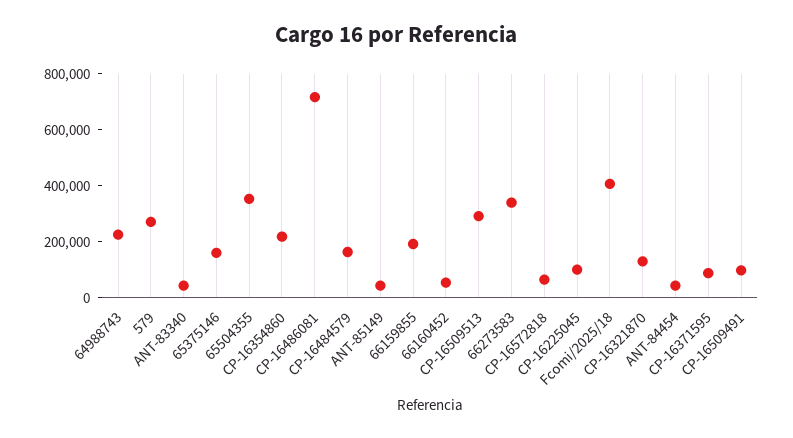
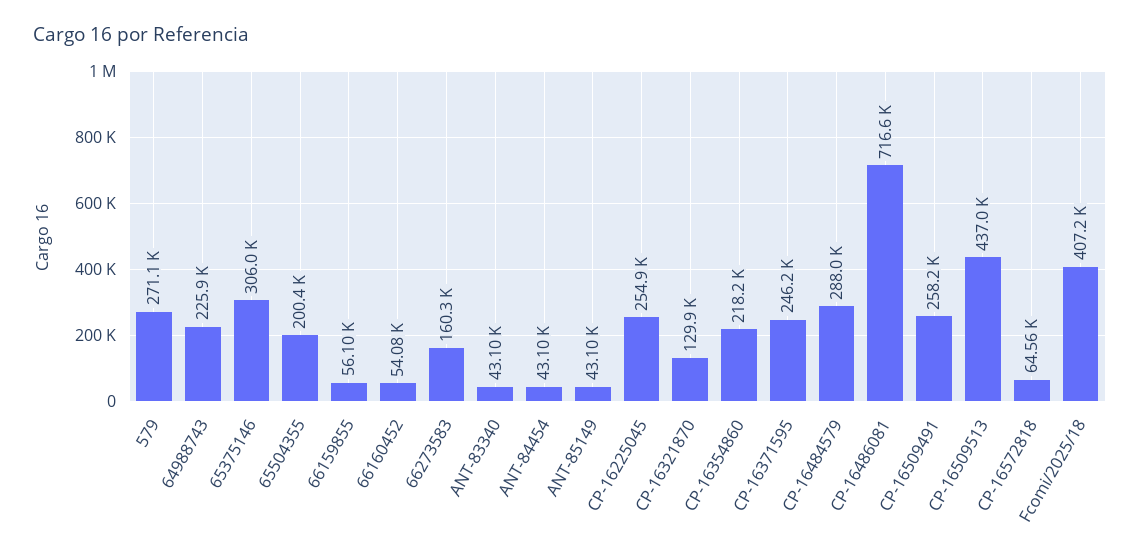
  {
    "64988743": 225900,
    "579": 271100,
    "ANT-83340": 43100,
-   "65375146": 150000,
+   "65375146": 306000,
-   "65504355": 350000,
+   "65504355": 200400,
    "CP-16354860": 218200,
    "CP-16486081": 716600,
-   "CP-16484579": 150000,
+   "CP-16484579": 288000,
    "ANT-85149": 43100,
-   "66159855": 200000,
+   "66159855": 56100,
    "66160452": 54080,
-   "CP-16509513": 300000,
+   "CP-16509513": 437000,
-   "66273583": 350000,
+   "66273583": 160300,
    "CP-16572818": 64560,
-   "CP-16225045": 100000,
+   "CP-16225045": 254900,
    "Fcomi/2025/18": 407200,
    "CP-16321870": 129900,
    "ANT-84454": 43100,
-   "CP-16371595": 100000,
+   "CP-16371595": 246200,
-   "CP-16509491": 100000
+   "CP-16509491": 258200
  }

